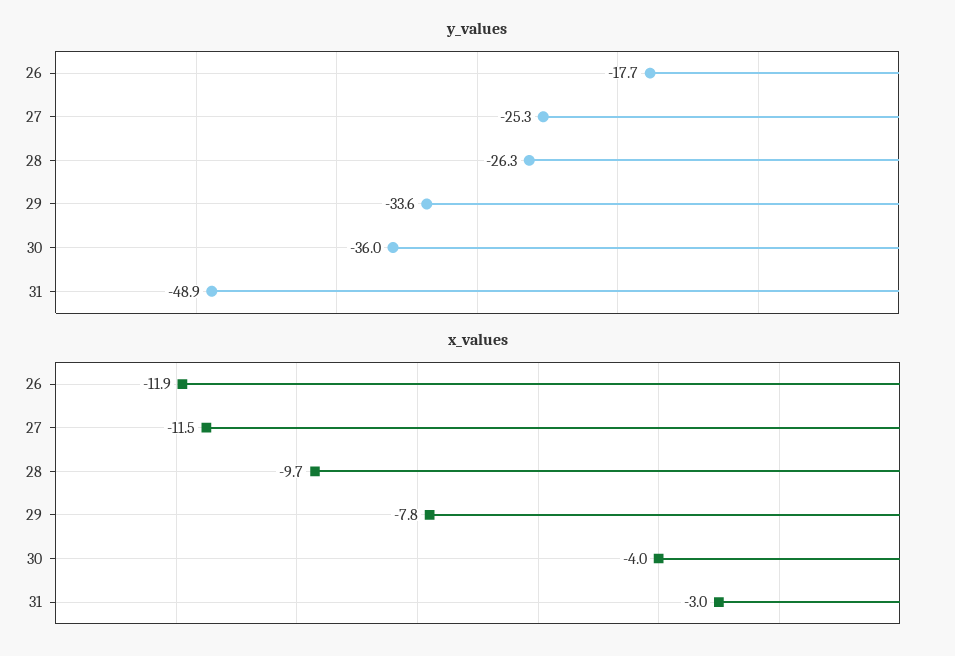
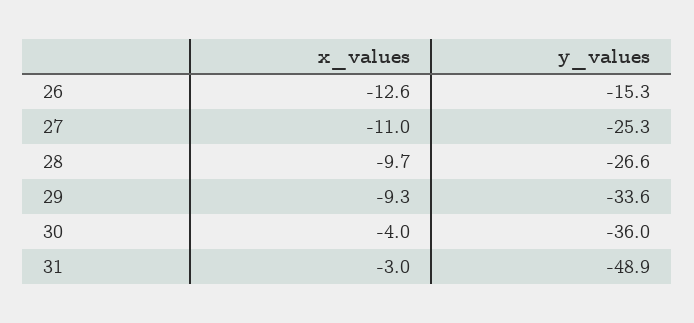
  {
    "y_values": {
-     "26": -17.7,
+     "26": -15.3,
      "27": -25.3,
-     "28": -26.3,
+     "28": -26.6,
      "29": -33.6,
      "30": -36,
      "31": -48.9
    },
    "x_values": {
-     "26": -11.9,
+     "26": -12.6,
-     "27": -11.5,
+     "27": -11,
      "28": -9.7,
-     "29": -7.8,
+     "29": -9.3,
      "30": -4,
      "31": -3
    }
  }

